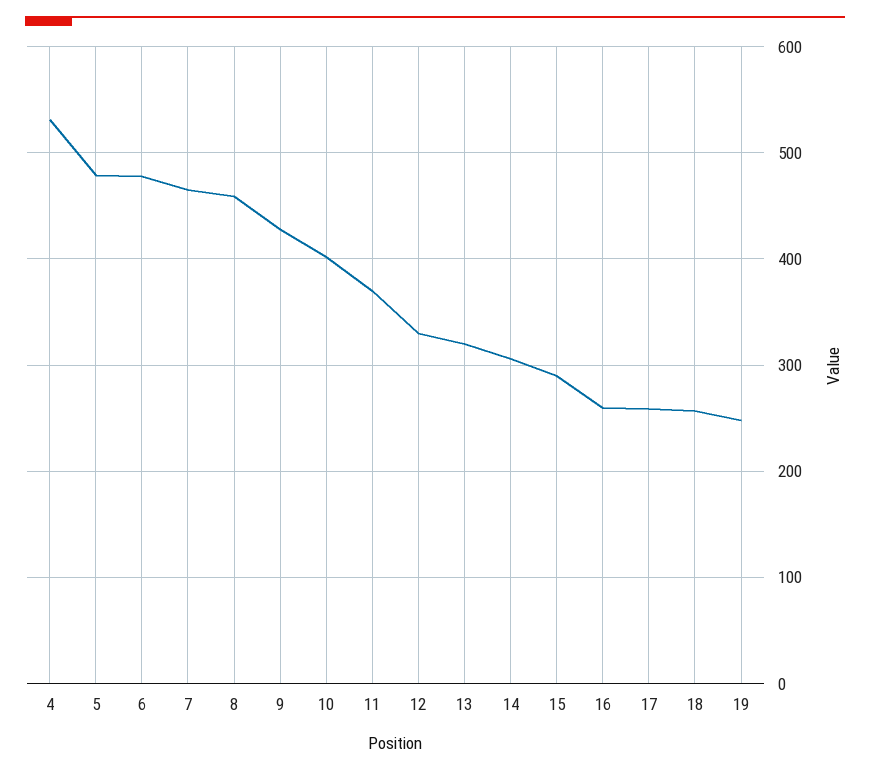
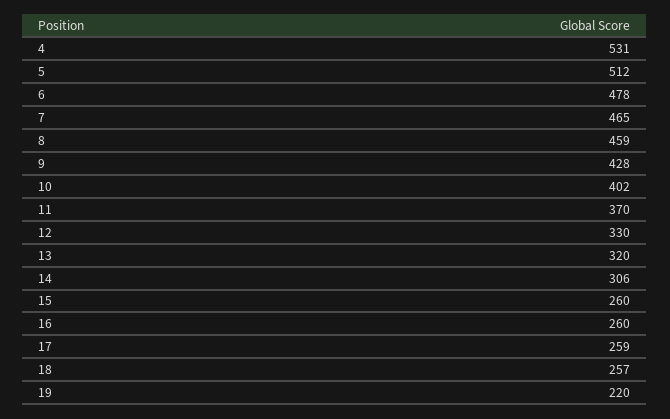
  {
    "4": 531,
-   "5": 480,
+   "5": 512,
    "6": 478,
    "7": 465,
    "8": 459,
    "9": 428,
    "10": 402,
    "11": 370,
    "12": 330,
    "13": 320,
    "14": 306,
-   "15": 290,
+   "15": 260,
    "16": 260,
    "17": 259,
    "18": 257,
-   "19": 250
+   "19": 220
  }

